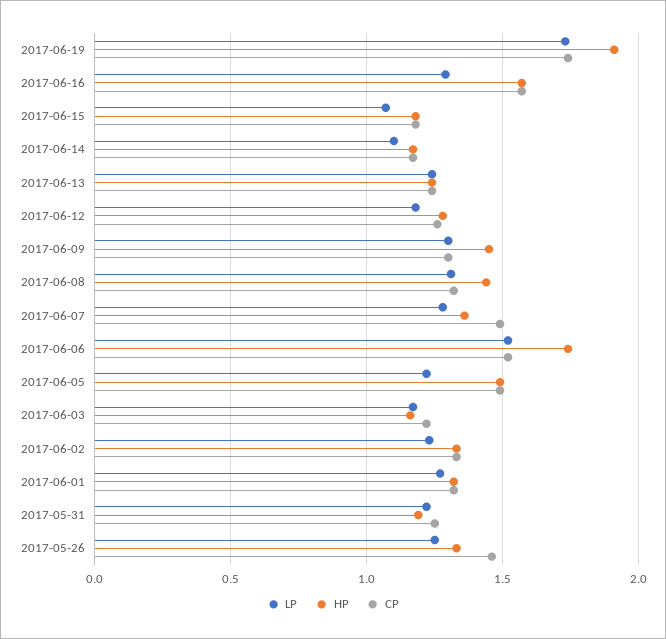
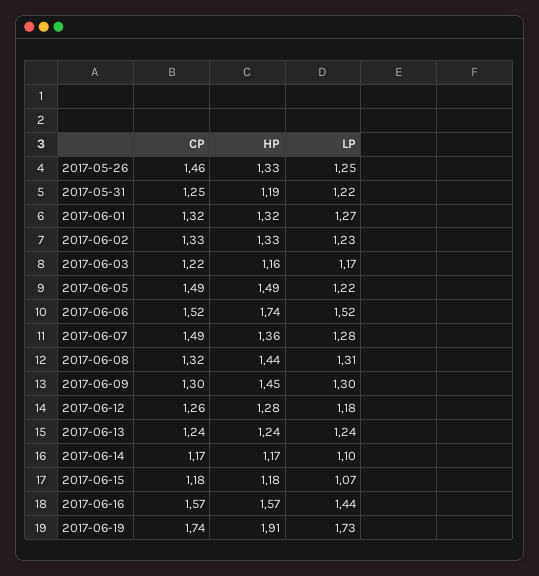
  {
    "LP": {
      "2017-06-19": 1.73,
-     "2017-06-16": 1.3,
+     "2017-06-16": 1.44,
      "2017-06-15": 1.07,
      "2017-06-14": 1.1,
      "2017-06-13": 1.24,
      "2017-06-12": 1.18,
      "2017-06-09": 1.3,
      "2017-06-08": 1.31,
      "2017-06-07": 1.28,
      "2017-06-06": 1.52,
      "2017-06-05": 1.22,
      "2017-06-03": 1.17,
      "2017-06-02": 1.23,
      "2017-06-01": 1.27,
      "2017-05-31": 1.22,
      "2017-05-26": 1.25
    },
    "HP": {
      "2017-06-19": 1.91,
      "2017-06-16": 1.57,
      "2017-06-15": 1.18,
      "2017-06-14": 1.17,
      "2017-06-13": 1.24,
      "2017-06-12": 1.28,
      "2017-06-09": 1.45,
      "2017-06-08": 1.44,
      "2017-06-07": 1.36,
      "2017-06-06": 1.74,
      "2017-06-05": 1.49,
      "2017-06-03": 1.16,
      "2017-06-02": 1.33,
      "2017-06-01": 1.32,
      "2017-05-31": 1.19,
      "2017-05-26": 1.33
    },
    "CP": {
      "2017-06-19": 1.74,
      "2017-06-16": 1.57,
      "2017-06-15": 1.18,
      "2017-06-14": 1.17,
      "2017-06-13": 1.24,
      "2017-06-12": 1.26,
      "2017-06-09": 1.3,
      "2017-06-08": 1.32,
      "2017-06-07": 1.49,
      "2017-06-06": 1.52,
      "2017-06-05": 1.49,
      "2017-06-03": 1.22,
      "2017-06-02": 1.33,
      "2017-06-01": 1.32,
      "2017-05-31": 1.25,
      "2017-05-26": 1.46
    }
  }

